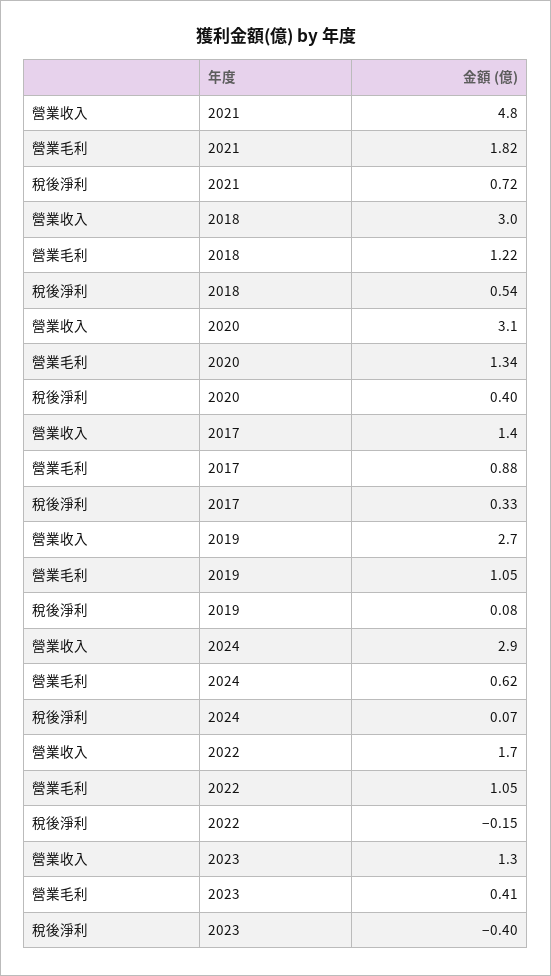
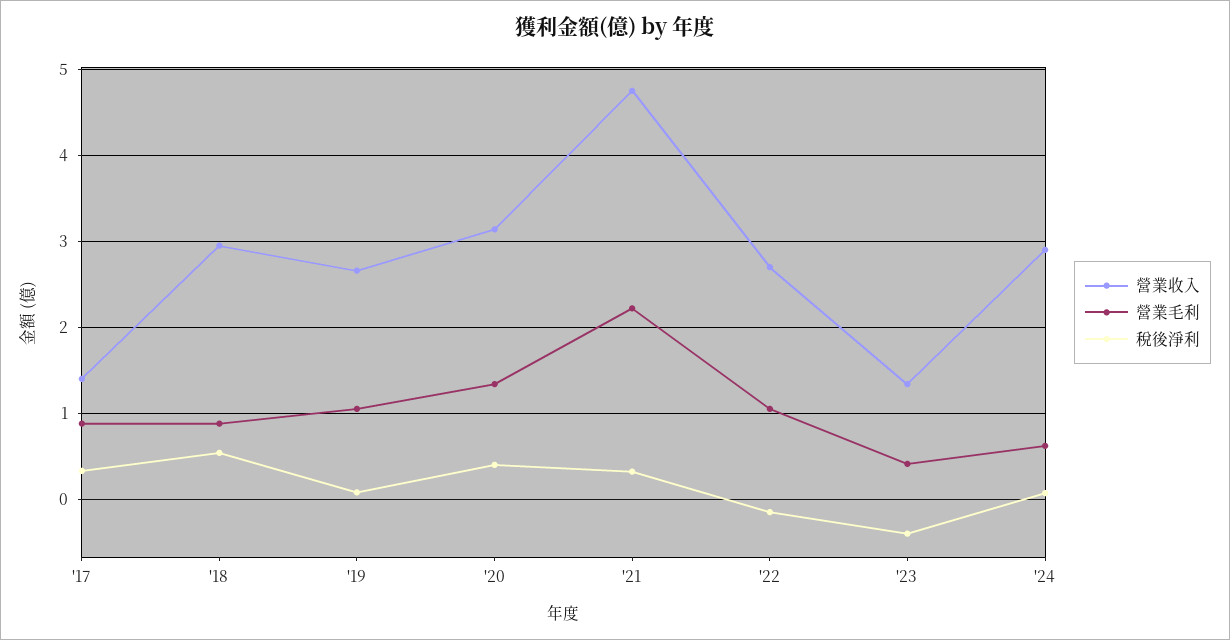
  {
    "營業收入": {
      "2021": 4.8,
      "2018": 3,
      "2020": 3.1,
      "2017": 1.4,
      "2019": 2.7,
      "2024": 2.9,
-     "2022": 1.7,
+     "2022": 2.7,
      "2023": 1.3
    },
    "營業毛利": {
-     "2021": 1.82,
+     "2021": 2.2,
-     "2018": 1.22,
+     "2018": 0.9,
      "2020": 1.34,
      "2017": 0.88,
      "2019": 1.05,
      "2024": 0.62,
      "2022": 1.05,
      "2023": 0.41
    },
    "稅後淨利": {
-     "2021": 0.72,
+     "2021": 0.3,
      "2018": 0.54,
      "2020": 0.4,
      "2017": 0.33,
      "2019": 0.08,
      "2024": 0.07,
      "2022": -0.15,
      "2023": -0.4
    }
  }

